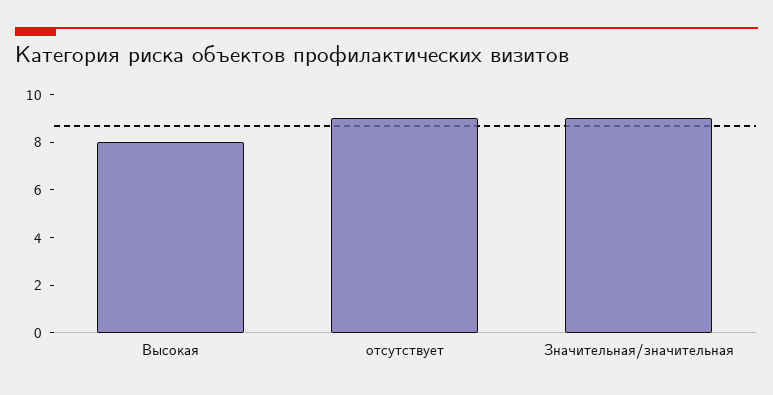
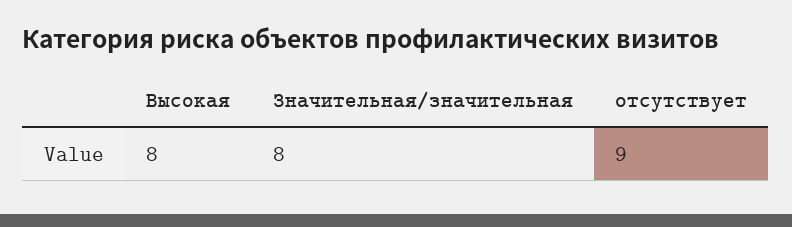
  {
    "Высокая": 8,
    "отсутствует": 9,
-   "Значительная/значительная": 9
+   "Значительная/значительная": 8
  }

